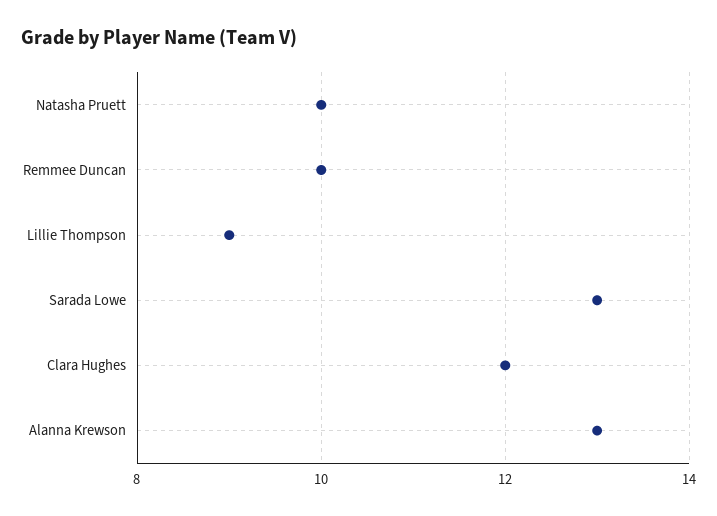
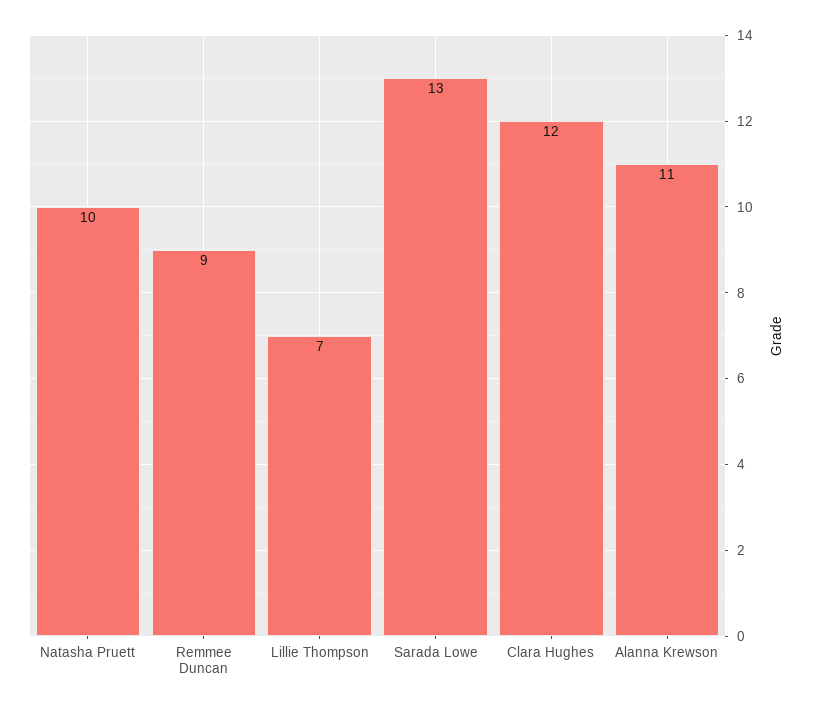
  {
    "Natasha Pruett": 10,
-   "Remmee Duncan": 10,
+   "Remmee Duncan": 9,
-   "Lillie Thompson": 9,
+   "Lillie Thompson": 7,
    "Sarada Lowe": 13,
    "Clara Hughes": 12,
-   "Alanna Krewson": 13
+   "Alanna Krewson": 11
  }

